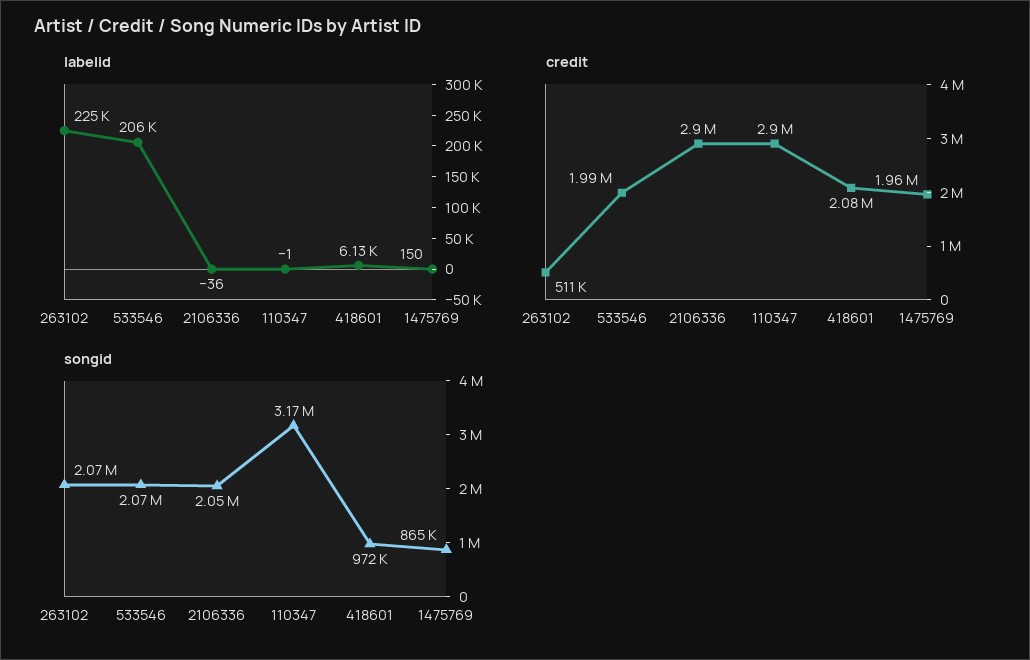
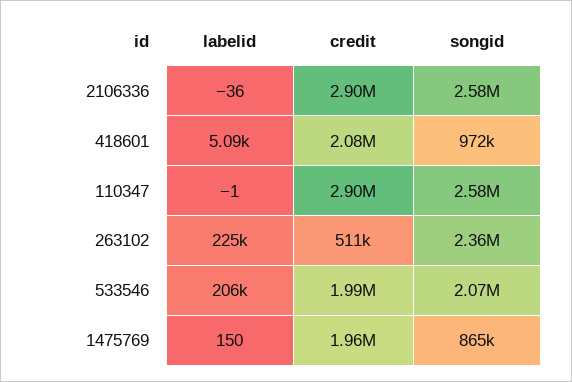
  {
    "labelid": {
      "263102": 225000,
      "533546": 206000,
      "2106336": -36,
      "110347": -1,
-     "418601": 6130,
+     "418601": 5090,
      "1475769": 150
    },
    "credit": {
      "263102": 511000,
      "533546": 1990000,
      "2106336": 2900000,
      "110347": 2900000,
      "418601": 2080000,
      "1475769": 1960000
    },
    "songid": {
-     "263102": 2070000,
+     "263102": 2360000,
      "533546": 2070000,
-     "2106336": 2050000,
+     "2106336": 2580000,
-     "110347": 3170000,
+     "110347": 2580000,
      "418601": 972000,
      "1475769": 865000
    }
  }

